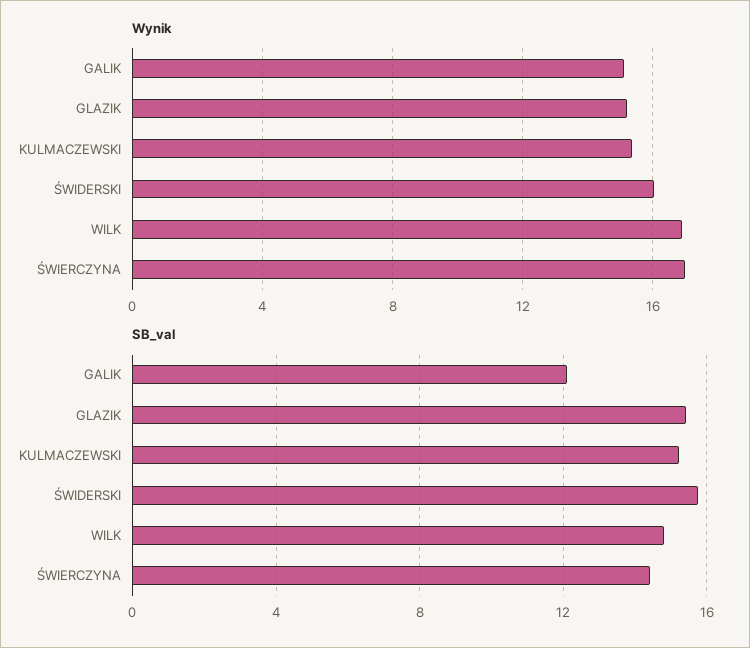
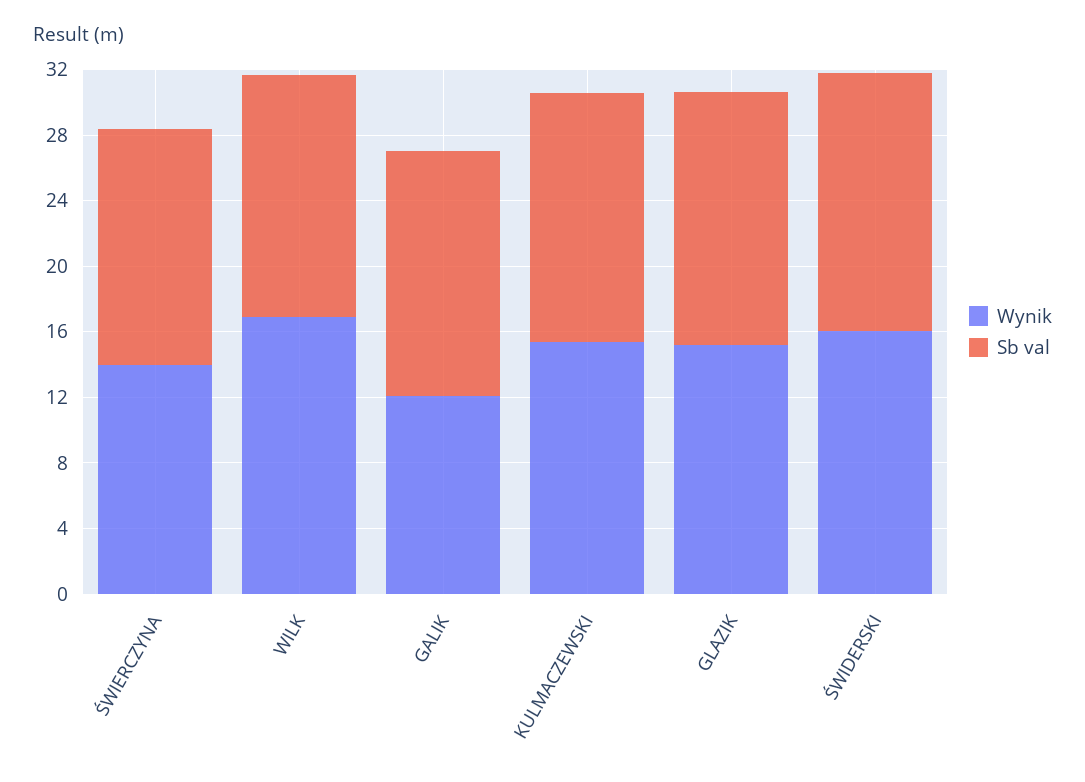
  {
    "Wynik": {
-     "GALIK": 15,
+     "GALIK": 12,
      "GLAZIK": 15,
      "KULMACZEWSKI": 15.5,
      "ŚWIDERSKI": 16,
      "WILK": 17,
-     "ŚWIERCZYNA": 17
+     "ŚWIERCZYNA": 14
    },
    "SB_val": {
-     "GALIK": 12,
+     "GALIK": 15,
      "GLAZIK": 15.5,
      "KULMACZEWSKI": 15,
      "ŚWIDERSKI": 16,
      "WILK": 15,
      "ŚWIERCZYNA": 14.5
    }
  }

